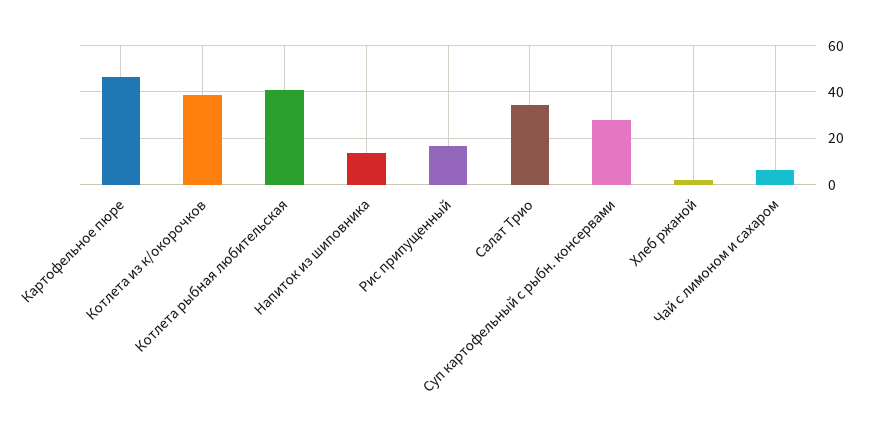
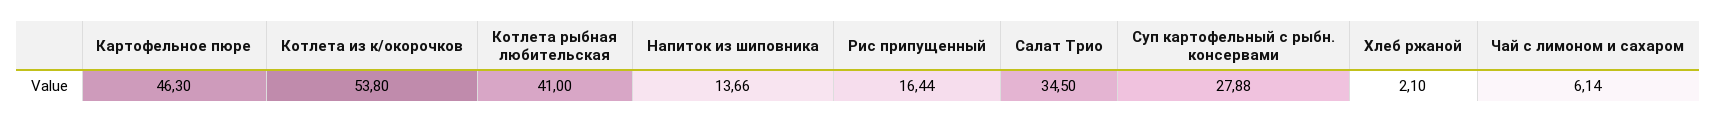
  {
    "Картофельное пюре": 46.3,
-   "Котлета из к/окорочков": 40,
+   "Котлета из к/окорочков": 53.8,
    "Котлета рыбная любительская": 41,
    "Напиток из шиповника": 13.66,
    "Рис припущенный": 16.44,
    "Салат Трио": 34.5,
    "Суп картофельный с рыбн. консервами": 27.88,
    "Хлеб ржаной": 2.1,
    "Чай с лимоном и сахаром": 6.14
  }

